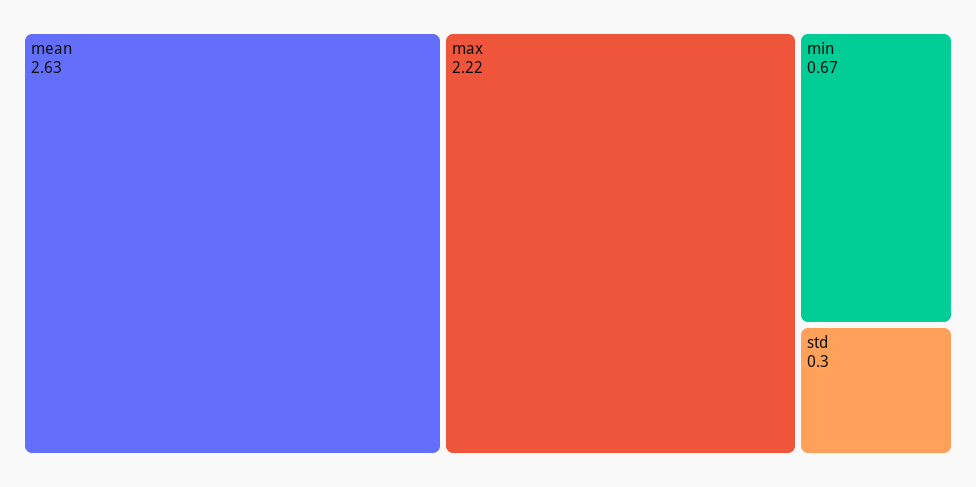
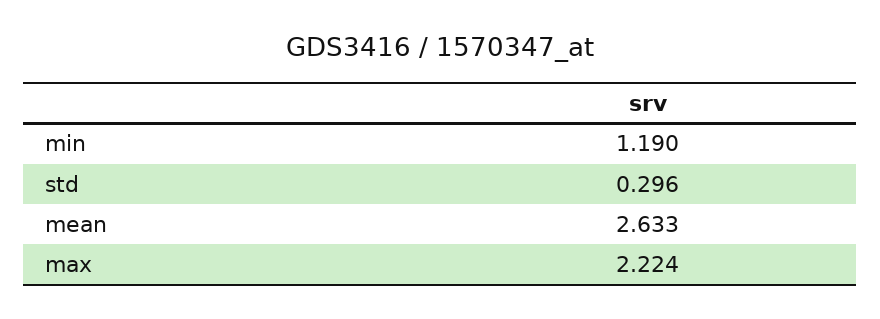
  {
    "mean": 2.633,
    "max": 2.224,
-   "min": 0.67,
+   "min": 1.19,
    "std": 0.296
  }

